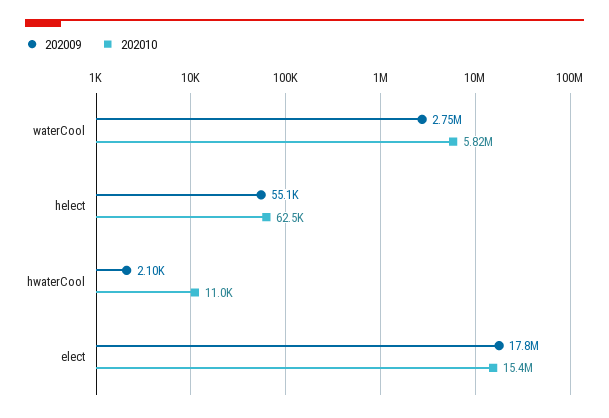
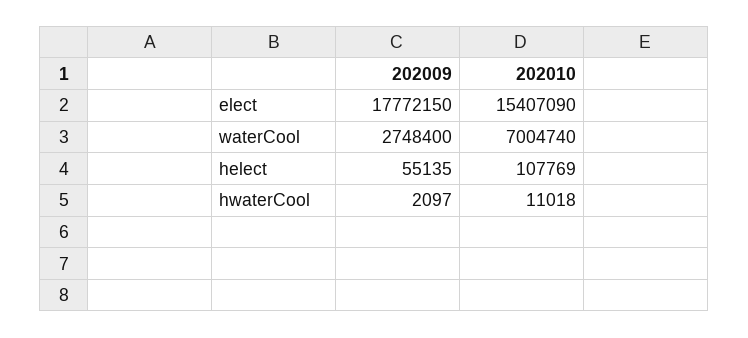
  {
    "202009": {
      "waterCool": 2748400,
      "helect": 55135,
      "hwaterCool": 2097,
      "elect": 17772150
    },
    "202010": {
-     "waterCool": 5820000,
+     "waterCool": 7004740,
-     "helect": 62500,
+     "helect": 107769,
      "hwaterCool": 11018,
      "elect": 15407090
    }
  }

